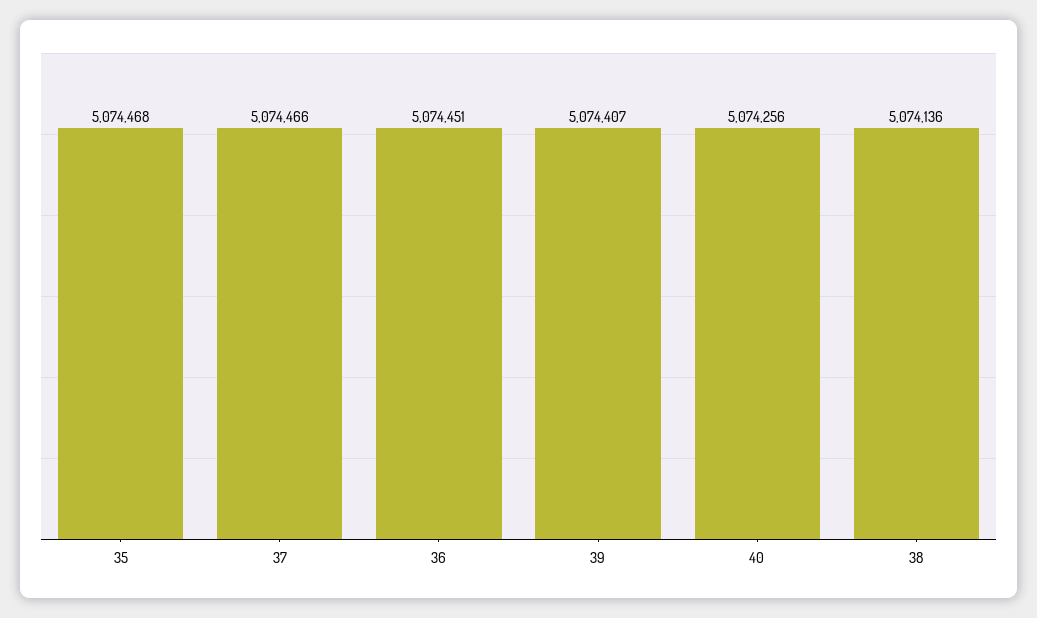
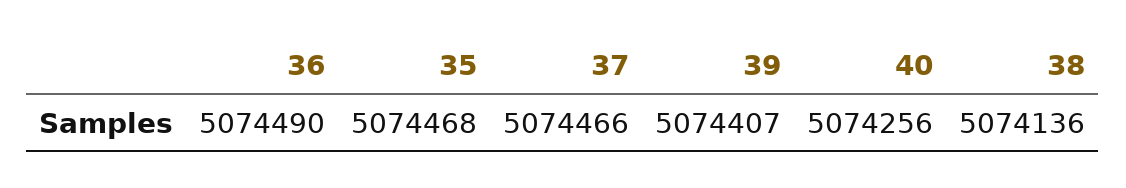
  {
    "35": 5074468,
    "37": 5074466,
-   "36": 5074451,
+   "36": 5074490,
    "39": 5074407,
    "40": 5074256,
    "38": 5074136
  }

